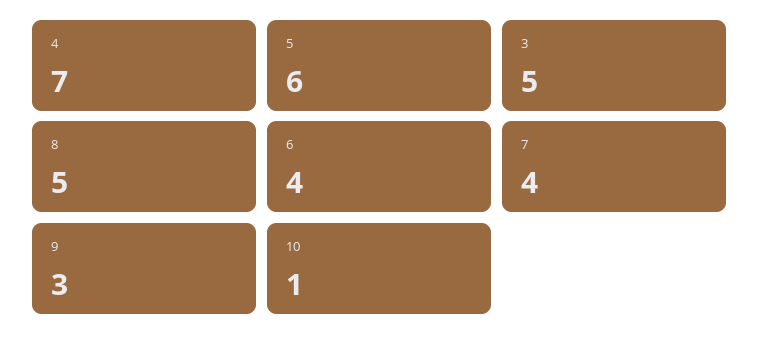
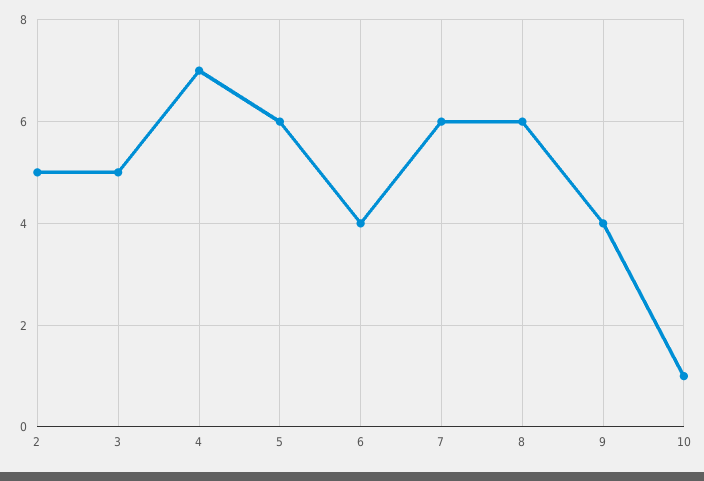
  {
    "4": 7,
    "5": 6,
    "3": 5,
-   "8": 5,
+   "8": 6,
    "6": 4,
-   "7": 4,
+   "7": 6,
-   "9": 3,
+   "9": 4,
-   "10": 1
+   "10": 1,
+   "2": 5
  }

